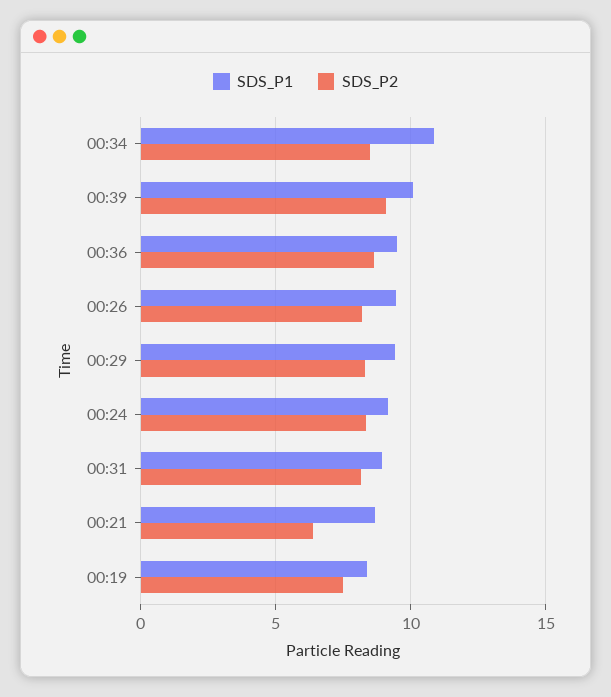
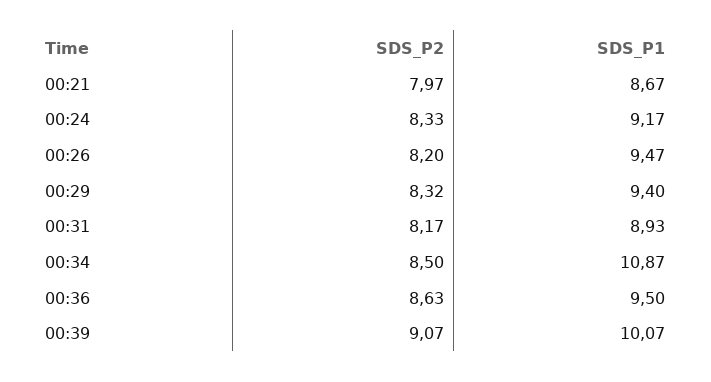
  {
    "SDS_P1": {
      "00:34": 10.87,
      "00:39": 10.07,
      "00:36": 9.5,
      "00:26": 9.47,
      "00:29": 9.4,
      "00:24": 9.17,
      "00:31": 8.93,
-     "00:21": 8.67,
+     "00:21": 8.67
-     "00:19": 8.5
    },
    "SDS_P2": {
      "00:34": 8.5,
      "00:39": 9.07,
      "00:36": 8.63,
      "00:26": 8.2,
      "00:29": 8.32,
      "00:24": 8.33,
      "00:31": 8.17,
-     "00:21": 6.5,
+     "00:21": 7.97
-     "00:19": 7.5
    }
  }

